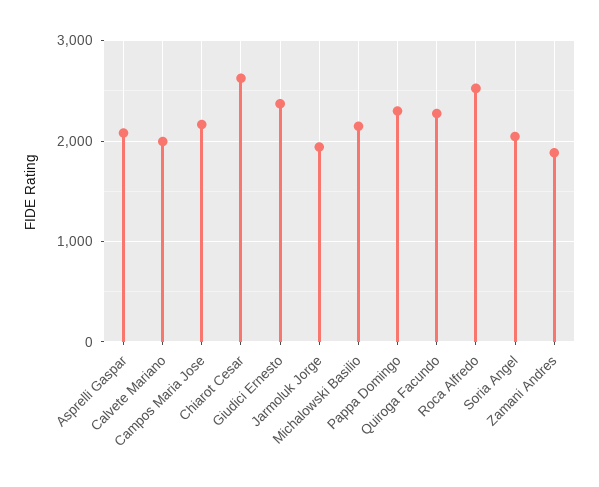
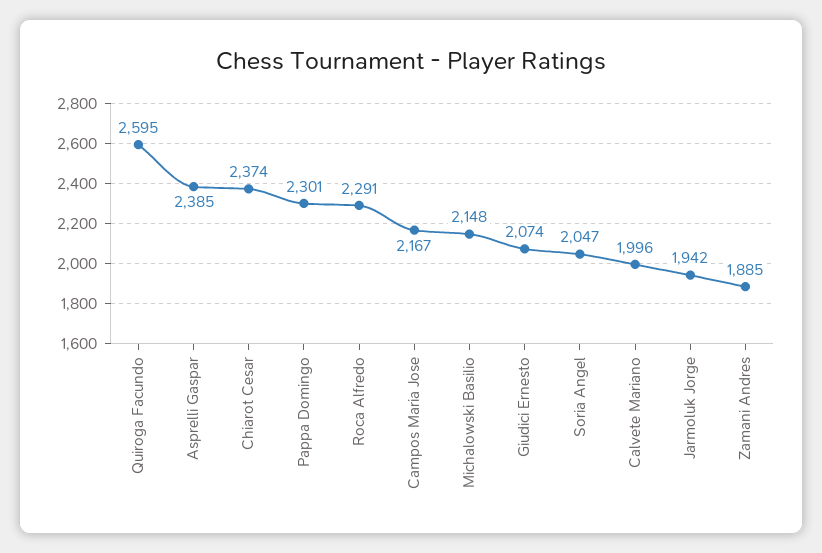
  {
-   "Asprelli Gaspar": 2100,
+   "Asprelli Gaspar": 2385,
    "Calvete Mariano": 1996,
    "Campos Maria Jose": 2167,
-   "Chiarot Cesar": 2600,
+   "Chiarot Cesar": 2374,
-   "Giudici Ernesto": 2400,
+   "Giudici Ernesto": 2074,
    "Jarmoluk Jorge": 1942,
    "Michalowski Basilio": 2148,
    "Pappa Domingo": 2301,
-   "Quiroga Facundo": 2300,
+   "Quiroga Facundo": 2595,
-   "Roca Alfredo": 2500,
+   "Roca Alfredo": 2291,
    "Soria Angel": 2047,
    "Zamani Andres": 1885
  }

